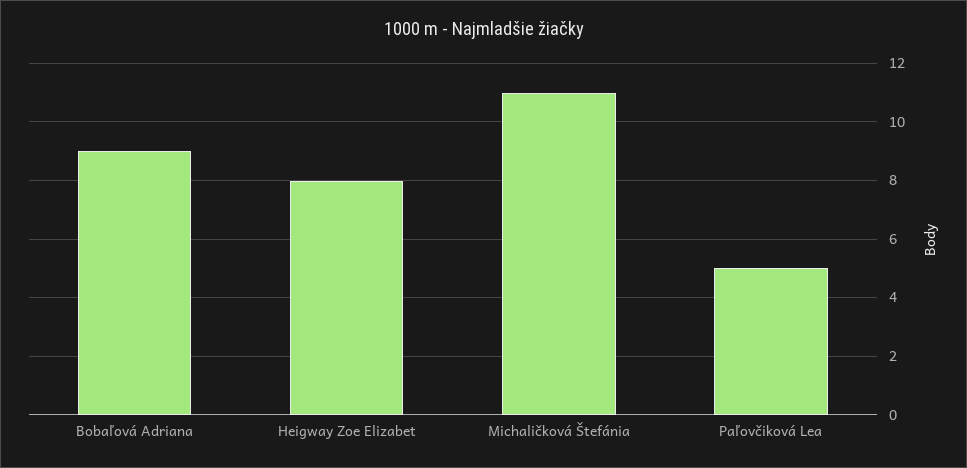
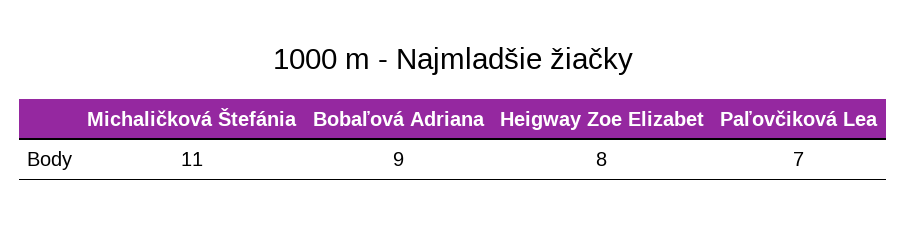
  {
    "Bobaľová Adriana": 9,
    "Heigway Zoe Elizabet": 8,
    "Michaličková Štefánia": 11,
-   "Paľovčiková Lea": 5
+   "Paľovčiková Lea": 7
  }

